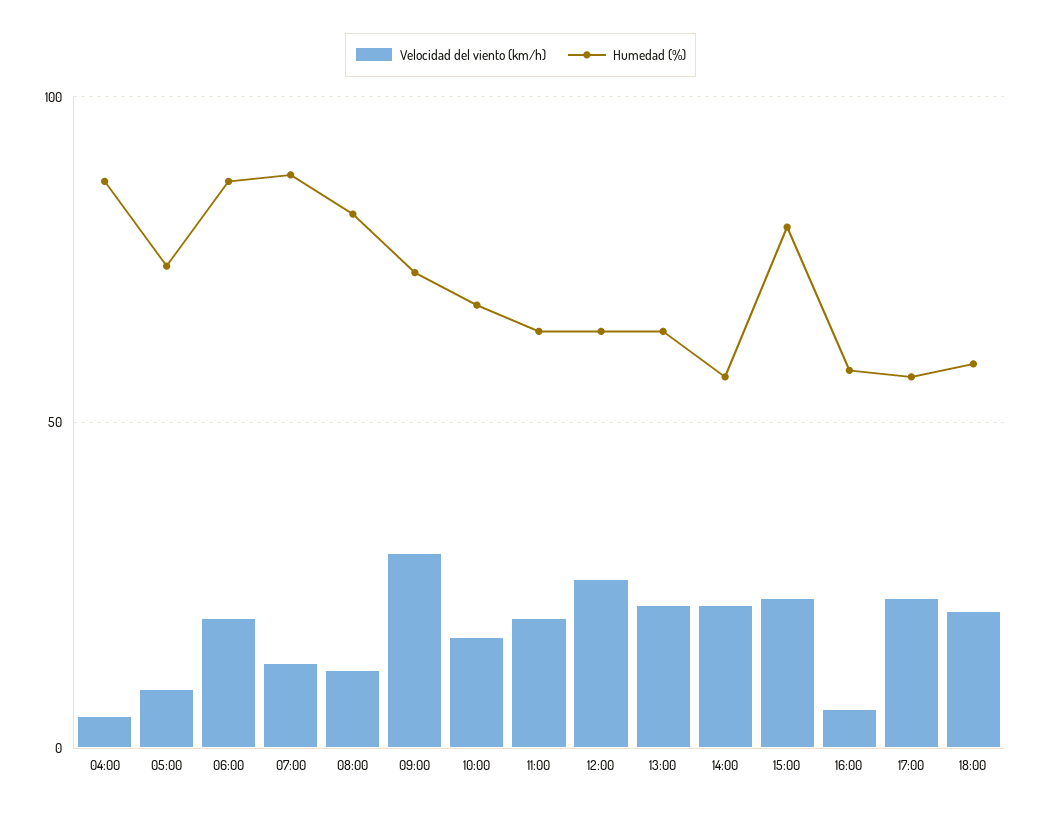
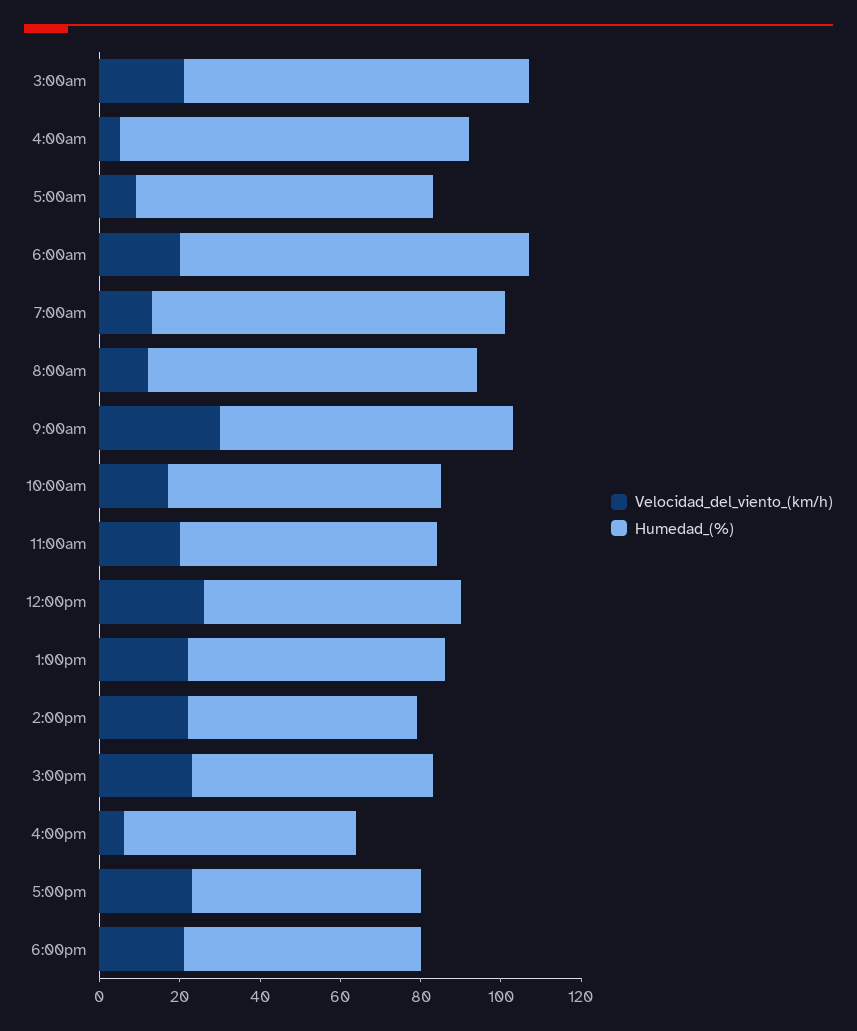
  {
    "Velocidad del viento (km/h)": {
      "04:00": 5,
      "05:00": 10,
      "06:00": 20,
      "07:00": 15,
      "08:00": 10,
      "09:00": 30,
      "10:00": 15,
      "11:00": 20,
      "12:00": 25,
      "13:00": 20,
      "14:00": 20,
      "15:00": 25,
      "16:00": 5,
      "17:00": 25,
-     "18:00": 20
+     "18:00": 20,
+     "3:00am": 20
    },
    "Humedad (%)": {
      "04:00": 85,
      "05:00": 75,
      "06:00": 85,
      "07:00": 90,
      "08:00": 80,
      "09:00": 75,
      "10:00": 70,
      "11:00": 65,
      "12:00": 65,
      "13:00": 65,
      "14:00": 55,
-     "15:00": 80,
+     "15:00": 60,
      "16:00": 60,
      "17:00": 55,
-     "18:00": 60
+     "18:00": 60,
+     "3:00am": 85
    }
  }

